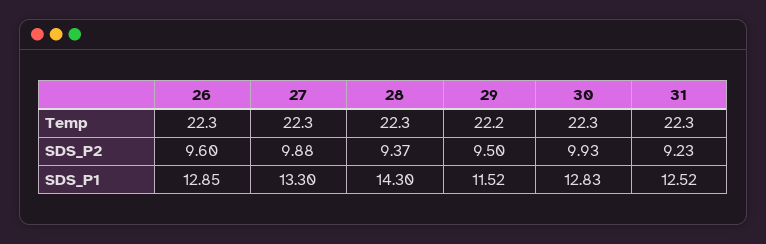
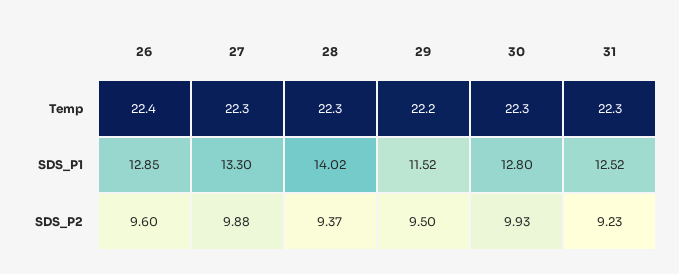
  {
    "26": {
-     "Temp": 22.3,
+     "Temp": 22.4,
      "SDS_P2": 9.6,
      "SDS_P1": 12.85
    },
    "27": {
      "Temp": 22.3,
      "SDS_P2": 9.88,
      "SDS_P1": 13.3
    },
    "28": {
      "Temp": 22.3,
      "SDS_P2": 9.37,
-     "SDS_P1": 14.3
+     "SDS_P1": 14.02
    },
    "29": {
      "Temp": 22.2,
      "SDS_P2": 9.5,
      "SDS_P1": 11.52
    },
    "30": {
      "Temp": 22.3,
      "SDS_P2": 9.93,
-     "SDS_P1": 12.83
+     "SDS_P1": 12.8
    },
    "31": {
      "Temp": 22.3,
      "SDS_P2": 9.23,
      "SDS_P1": 12.52
    }
  }

